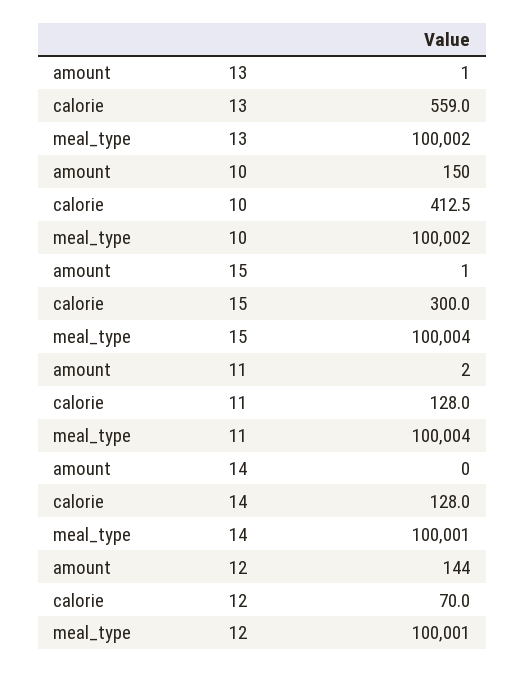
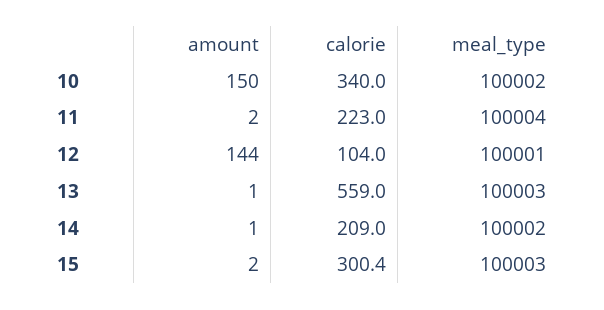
  {
    "amount": {
      "13": 1,
      "10": 150,
-     "15": 1,
+     "15": 2,
      "11": 2,
-     "14": 0,
+     "14": 1,
      "12": 144
    },
    "calorie": {
      "13": 559,
-     "10": 412.5,
+     "10": 340,
-     "15": 300,
+     "15": 300.4,
-     "11": 128,
+     "11": 223,
-     "14": 128,
+     "14": 209,
-     "12": 70
+     "12": 104
    },
    "meal_type": {
-     "13": 100002,
+     "13": 100003,
      "10": 100002,
-     "15": 100004,
+     "15": 100003,
      "11": 100004,
-     "14": 100001,
+     "14": 100002,
      "12": 100001
    }
  }

